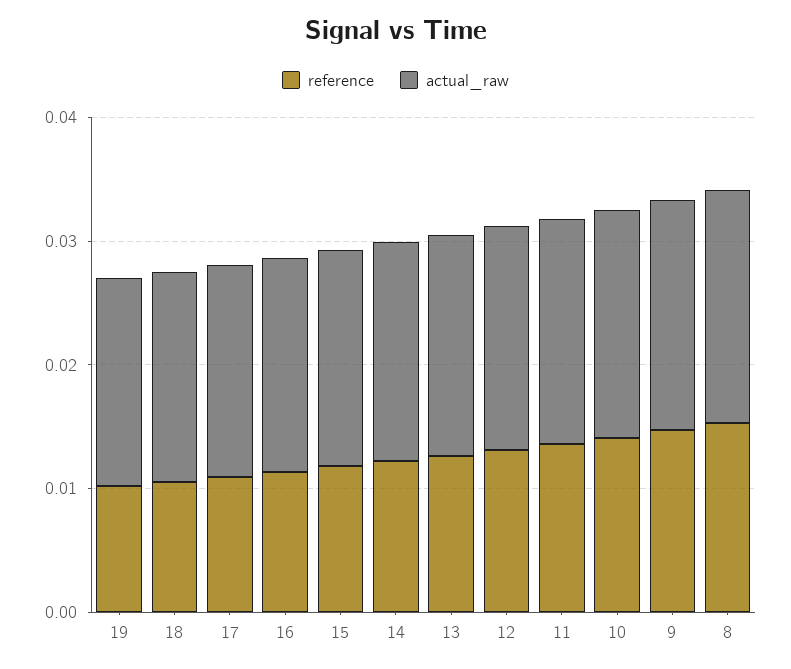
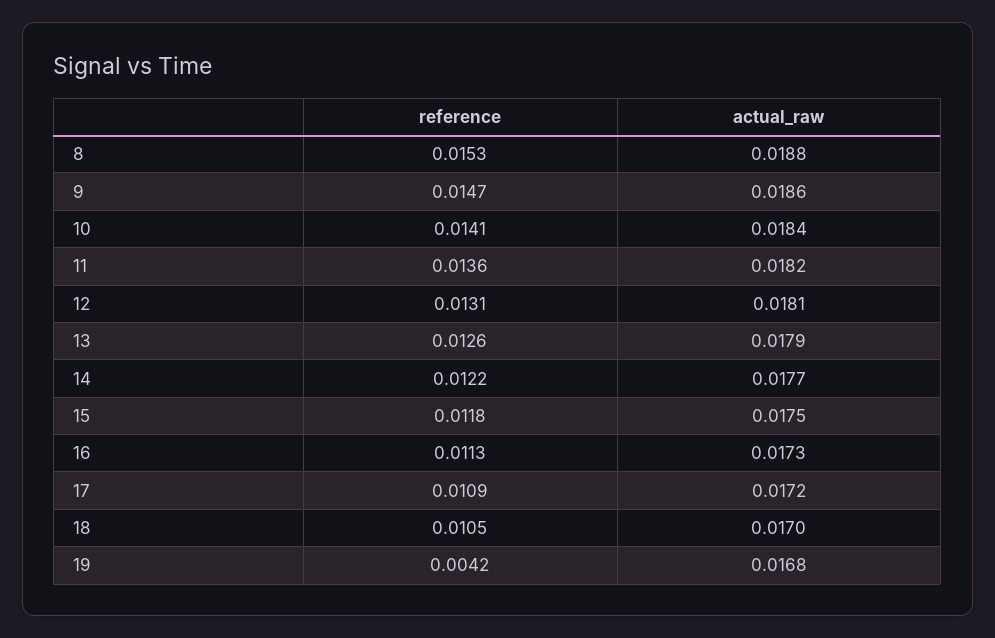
  {
    "reference": {
-     "19": 0.01,
+     "19": 0.0042,
      "18": 0.0105,
      "17": 0.0109,
      "16": 0.0113,
      "15": 0.0118,
      "14": 0.0122,
      "13": 0.0126,
      "12": 0.0131,
      "11": 0.0136,
      "10": 0.0141,
      "9": 0.0147,
      "8": 0.0153
    },
    "actual_raw": {
      "19": 0.0168,
      "18": 0.017,
      "17": 0.0172,
      "16": 0.0173,
      "15": 0.0175,
      "14": 0.0177,
      "13": 0.0179,
      "12": 0.0181,
      "11": 0.0182,
      "10": 0.0184,
      "9": 0.0186,
      "8": 0.0188
    }
  }

